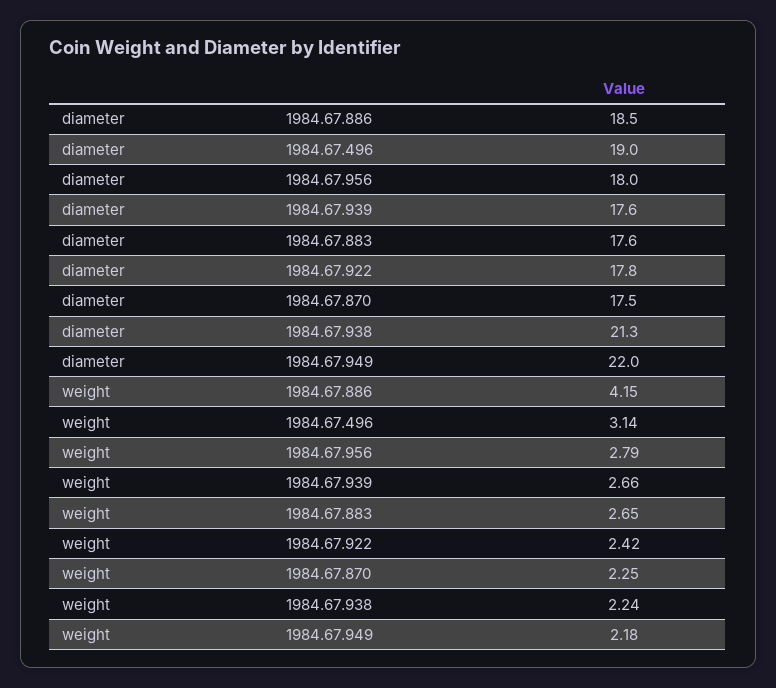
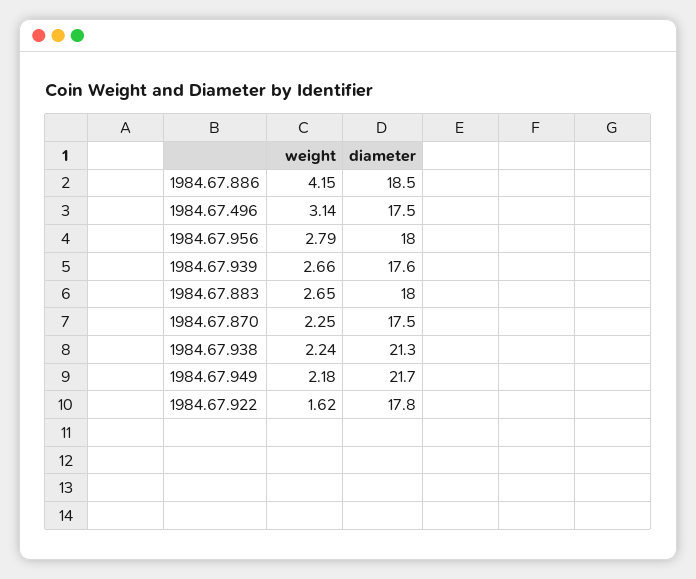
  {
    "diameter": {
      "1984.67.886": 18.5,
-     "1984.67.496": 19,
+     "1984.67.496": 17.5,
      "1984.67.956": 18,
      "1984.67.939": 17.6,
-     "1984.67.883": 17.6,
+     "1984.67.883": 18,
      "1984.67.922": 17.8,
      "1984.67.870": 17.5,
      "1984.67.938": 21.3,
-     "1984.67.949": 22
+     "1984.67.949": 21.7
    },
    "weight": {
      "1984.67.886": 4.15,
      "1984.67.496": 3.14,
      "1984.67.956": 2.79,
      "1984.67.939": 2.66,
      "1984.67.883": 2.65,
-     "1984.67.922": 2.42,
+     "1984.67.922": 1.62,
      "1984.67.870": 2.25,
      "1984.67.938": 2.24,
      "1984.67.949": 2.18
    }
  }

